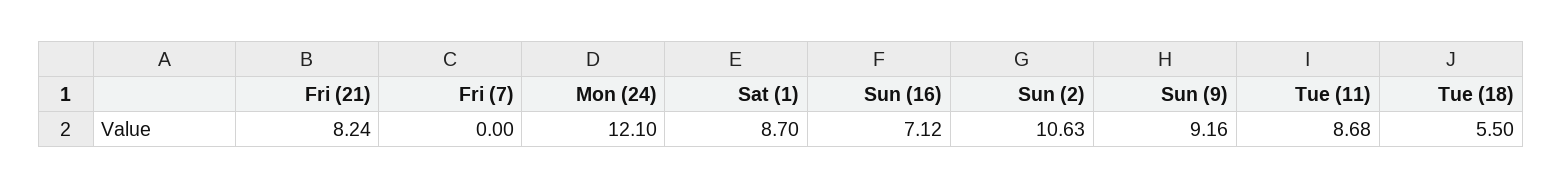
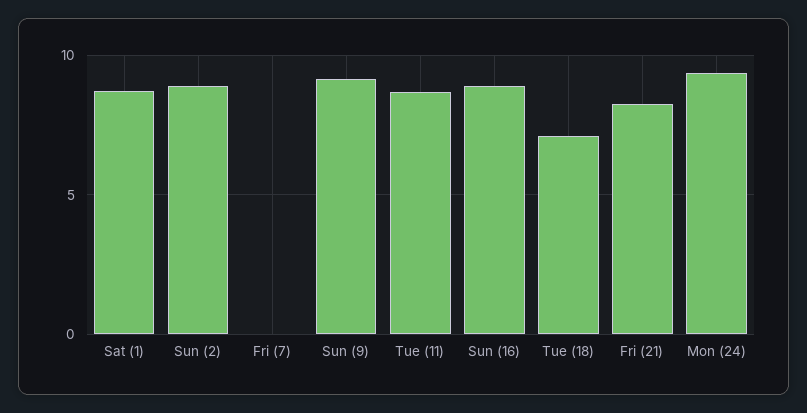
  {
    "Fri (21)": 8.24,
    "Fri (7)": 0,
-   "Mon (24)": 12.1,
+   "Mon (24)": 9.5,
    "Sat (1)": 8.7,
-   "Sun (16)": 7.12,
+   "Sun (16)": 9,
-   "Sun (2)": 10.63,
+   "Sun (2)": 9,
    "Sun (9)": 9.16,
    "Tue (11)": 8.68,
-   "Tue (18)": 5.5
+   "Tue (18)": 7
  }

